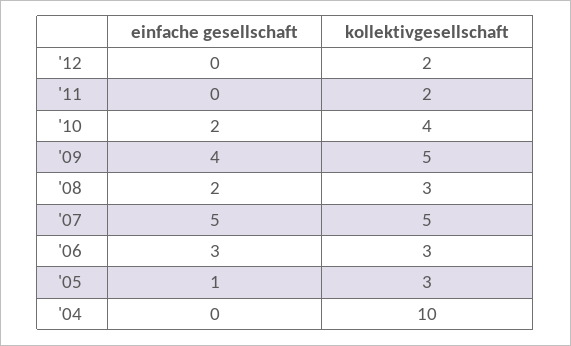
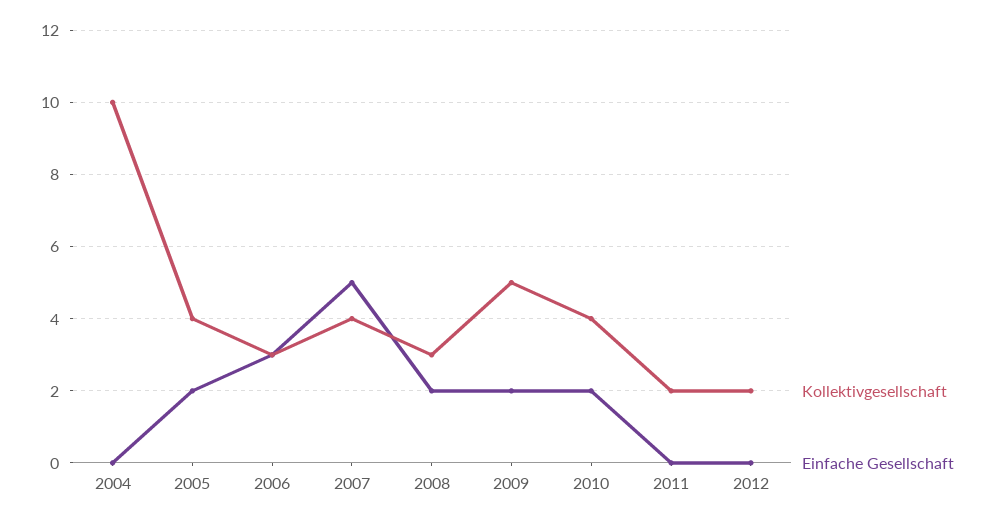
  {
    "einfache gesellschaft": {
      "'12": 0,
      "'11": 0,
      "'10": 2,
-     "'09": 4,
+     "'09": 2,
      "'08": 2,
      "'07": 5,
      "'06": 3,
-     "'05": 1,
+     "'05": 2,
      "'04": 0
    },
    "kollektivgesellschaft": {
      "'12": 2,
      "'11": 2,
      "'10": 4,
      "'09": 5,
      "'08": 3,
-     "'07": 5,
+     "'07": 4,
      "'06": 3,
-     "'05": 3,
+     "'05": 4,
      "'04": 10
    }
  }

